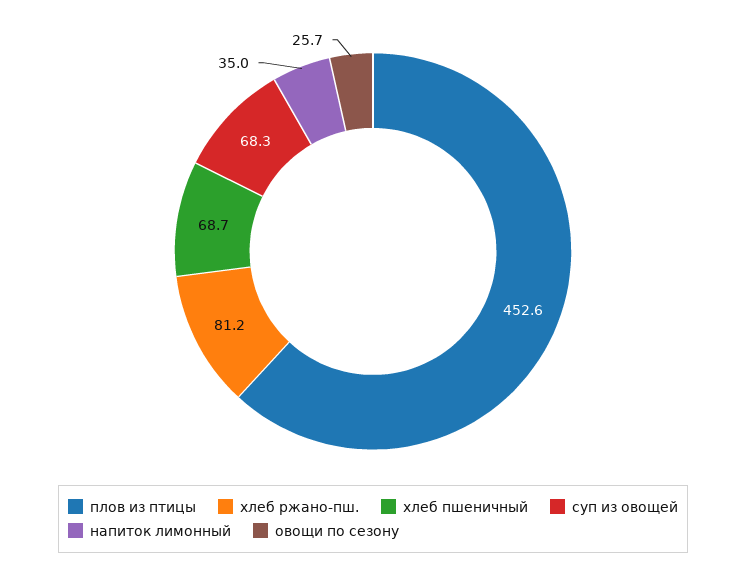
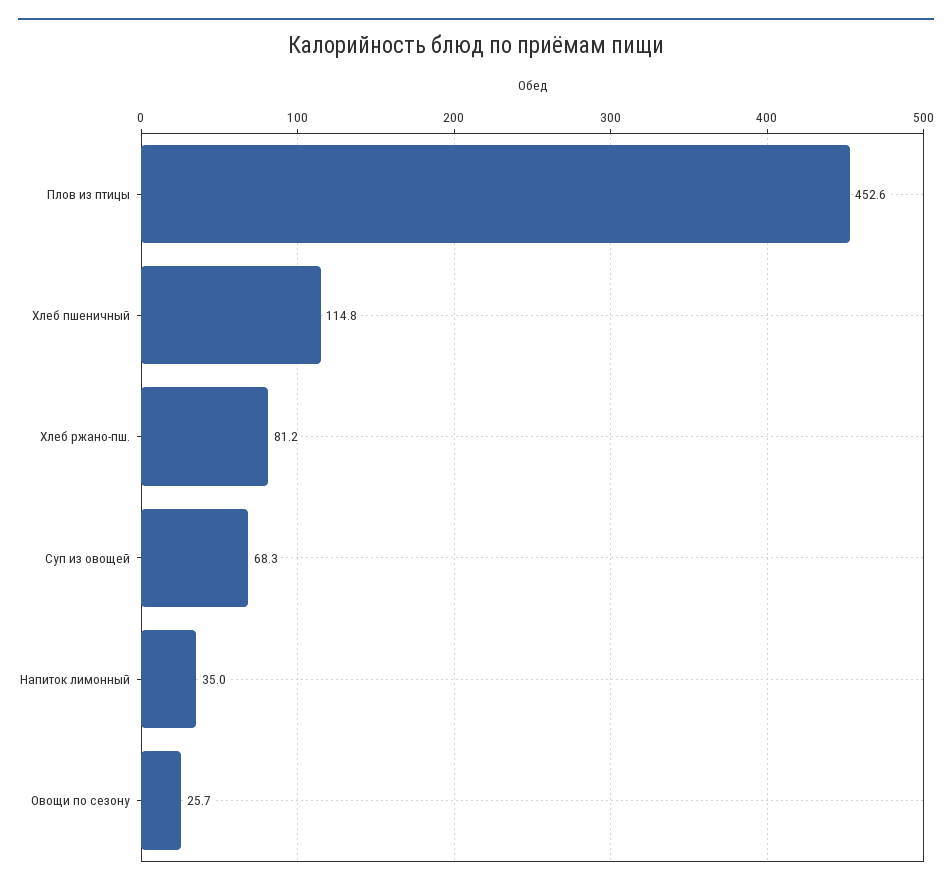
  {
    "плов из птицы": 452.6,
    "хлеб ржано-пш.": 81.2,
-   "хлеб пшеничный": 68.7,
+   "хлеб пшеничный": 114.8,
    "суп из овощей": 68.3,
    "напиток лимонный": 35,
    "овощи по сезону": 25.7
  }

